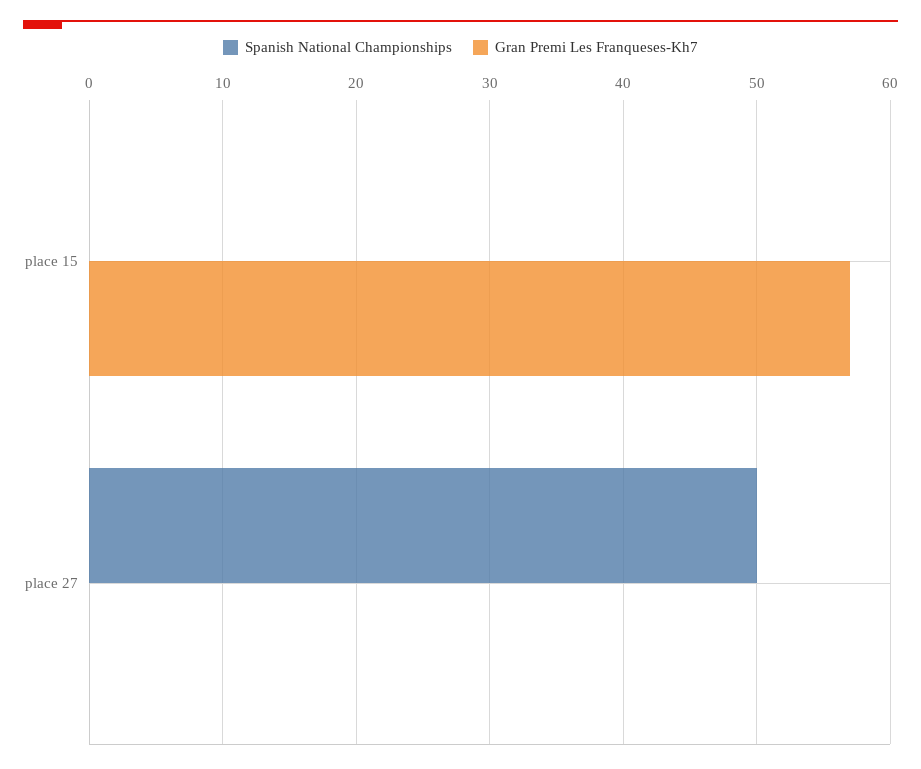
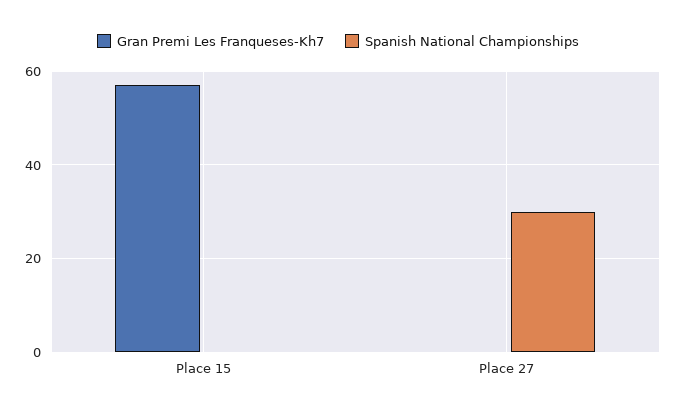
  {
    "Spanish National Championships": {
      "place 15": 0,
-     "place 27": 50
+     "place 27": 30
    },
    "Gran Premi Les Franqueses-Kh7": {
      "place 15": 57,
      "place 27": 0
    }
  }

